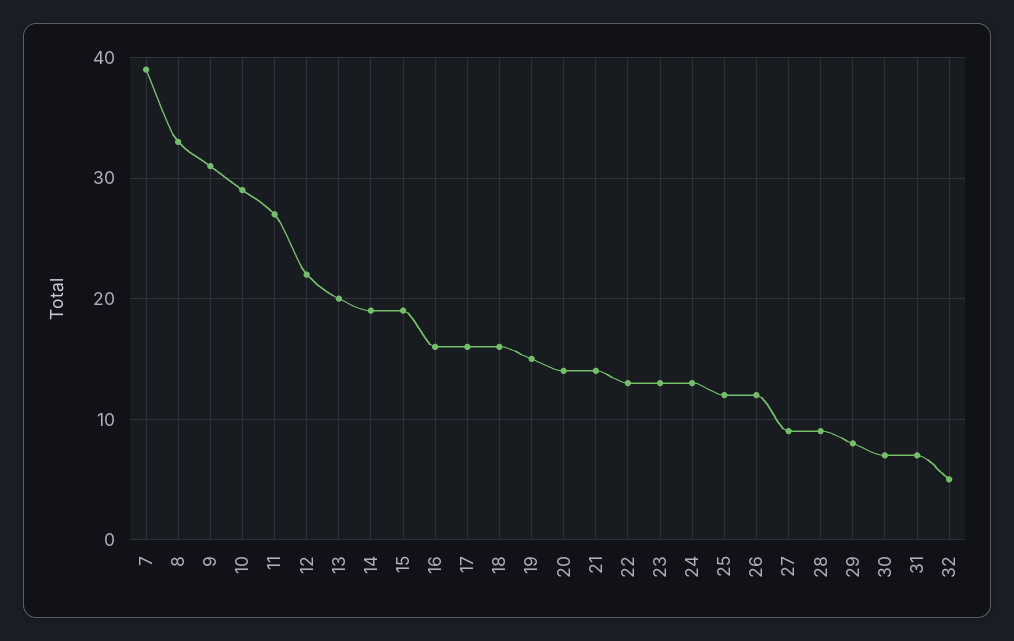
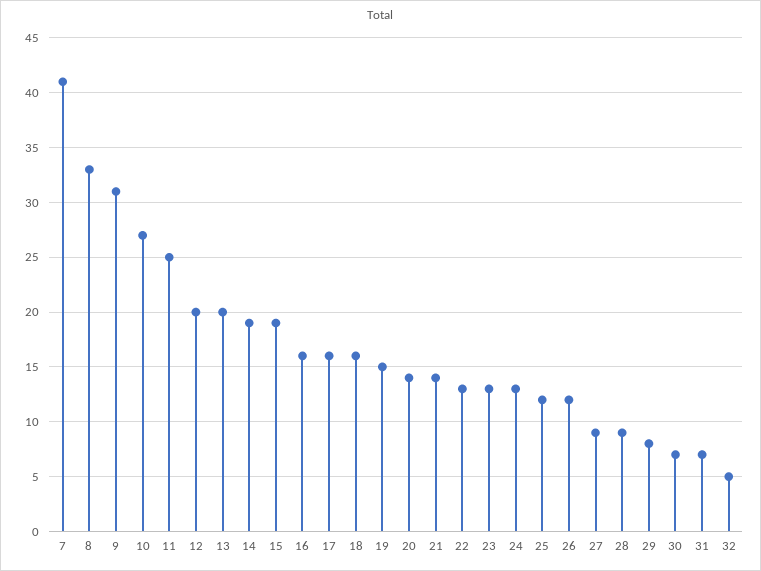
  {
-   "7": 39,
+   "7": 41,
    "8": 33,
    "9": 31,
-   "10": 29,
+   "10": 27,
-   "11": 27,
+   "11": 25,
-   "12": 22,
+   "12": 20,
    "13": 20,
    "14": 19,
    "15": 19,
    "16": 16,
    "17": 16,
    "18": 16,
    "19": 15,
    "20": 14,
    "21": 14,
    "22": 13,
    "23": 13,
    "24": 13,
    "25": 12,
    "26": 12,
    "27": 9,
    "28": 9,
    "29": 8,
    "30": 7,
    "31": 7,
    "32": 5
  }

